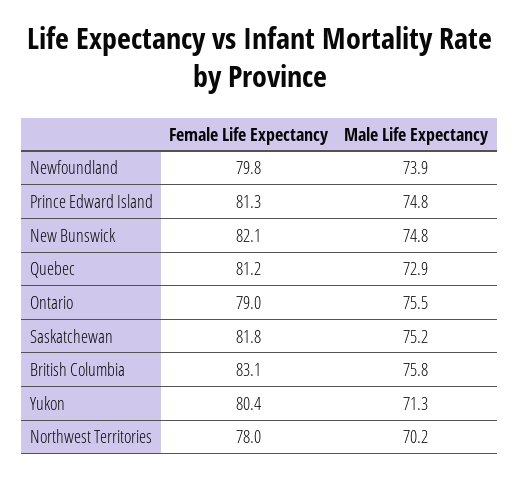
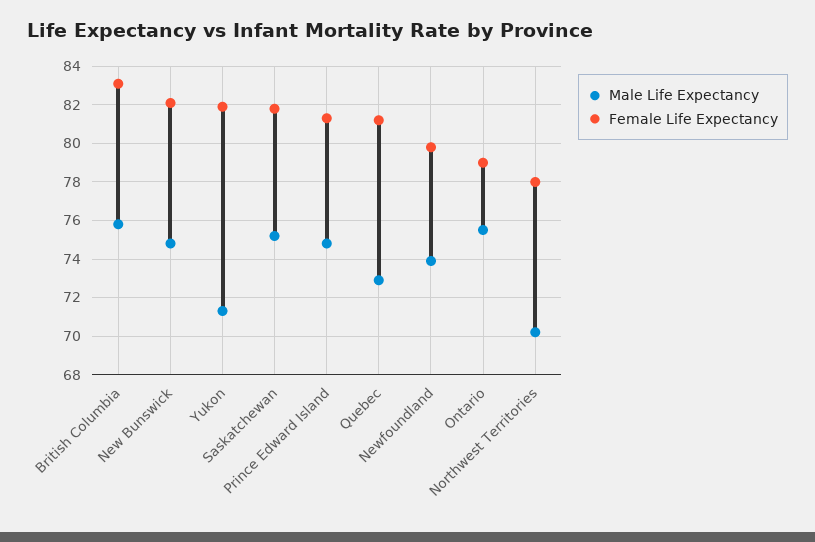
  {
    "Female Life Expectancy": {
      "Newfoundland": 79.8,
      "Prince Edward Island": 81.3,
      "New Bunswick": 82.1,
      "Quebec": 81.2,
      "Ontario": 79,
      "Saskatchewan": 81.8,
      "British Columbia": 83.1,
-     "Yukon": 80.4,
+     "Yukon": 82,
      "Northwest Territories": 78
    },
    "Male Life Expectancy": {
      "Newfoundland": 73.9,
      "Prince Edward Island": 74.8,
      "New Bunswick": 74.8,
      "Quebec": 72.9,
      "Ontario": 75.5,
      "Saskatchewan": 75.2,
      "British Columbia": 75.8,
      "Yukon": 71.3,
      "Northwest Territories": 70.2
    }
  }

